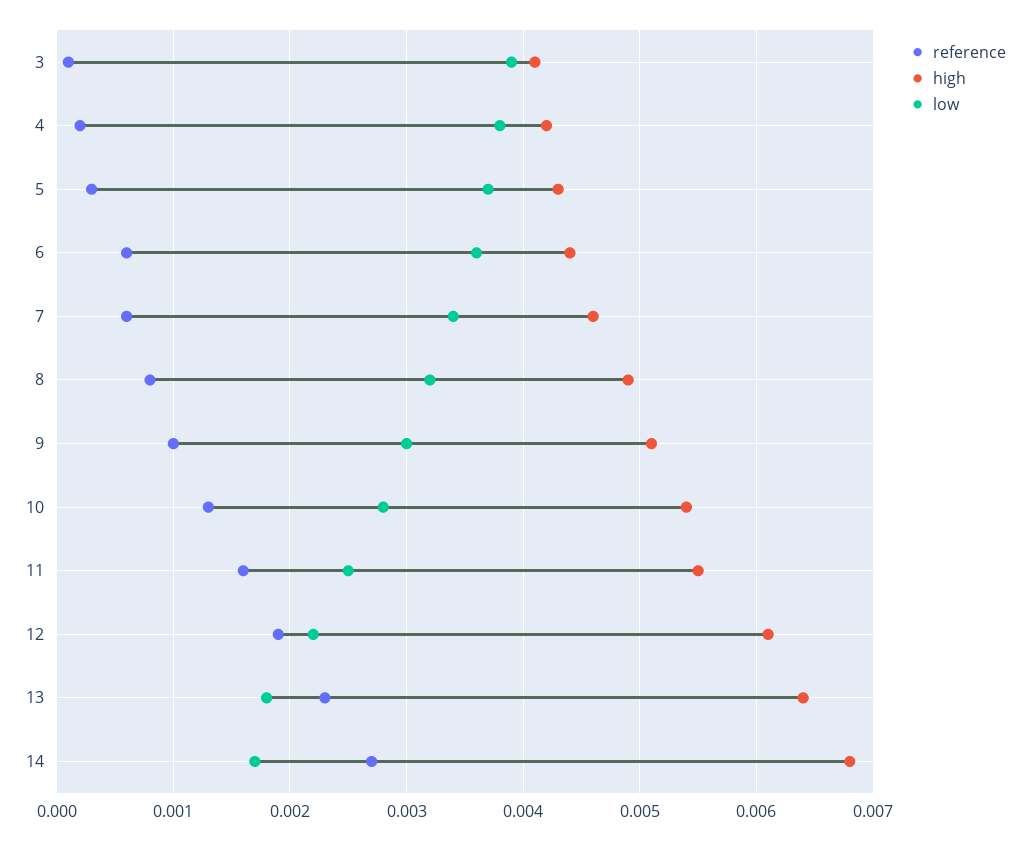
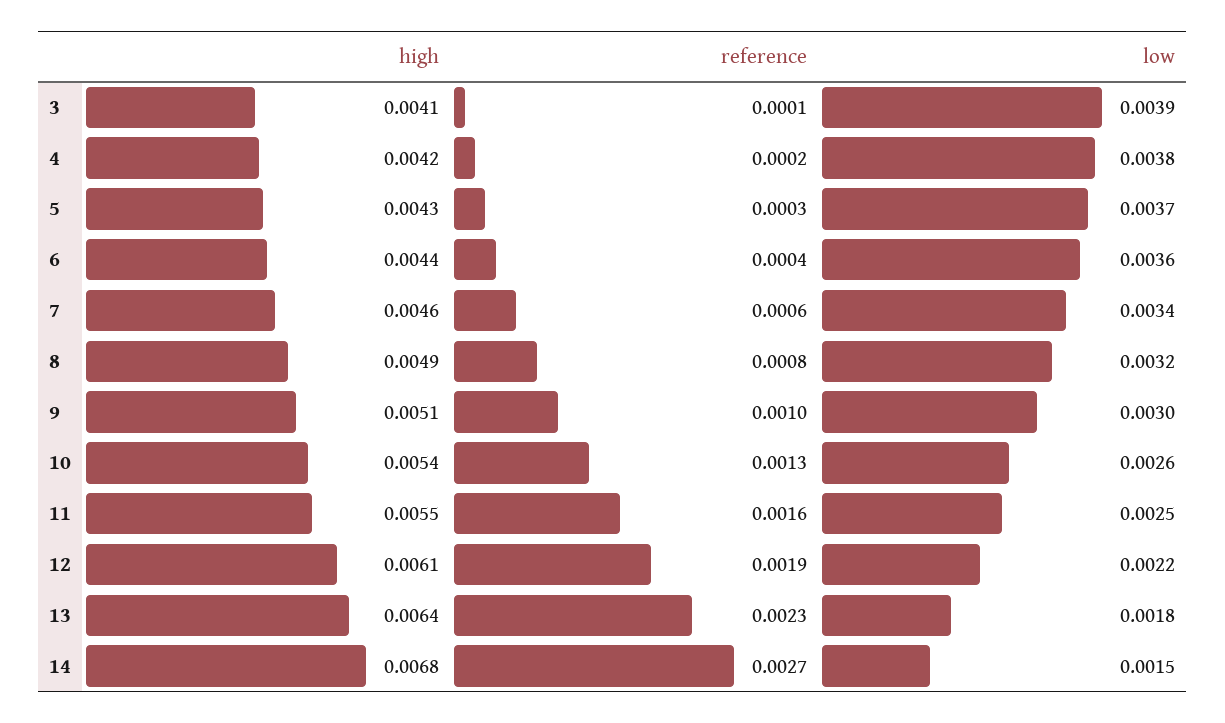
  {
    "reference": {
      "3": 0.0001,
      "4": 0.0002,
      "5": 0.0003,
-     "6": 0.0006,
+     "6": 0.0004,
      "7": 0.0006,
      "8": 0.0008,
      "9": 0.001,
      "10": 0.0013,
      "11": 0.0016,
      "12": 0.0019,
      "13": 0.0023,
      "14": 0.0027
    },
    "high": {
      "3": 0.0041,
      "4": 0.0042,
      "5": 0.0043,
      "6": 0.0044,
      "7": 0.0046,
      "8": 0.0049,
      "9": 0.0051,
      "10": 0.0054,
      "11": 0.0055,
      "12": 0.0061,
      "13": 0.0064,
      "14": 0.0068
    },
    "low": {
      "3": 0.0039,
      "4": 0.0038,
      "5": 0.0037,
      "6": 0.0036,
      "7": 0.0034,
      "8": 0.0032,
      "9": 0.003,
-     "10": 0.0028,
+     "10": 0.0026,
      "11": 0.0025,
      "12": 0.0022,
      "13": 0.0018,
-     "14": 0.0017
+     "14": 0.0015
    }
  }

